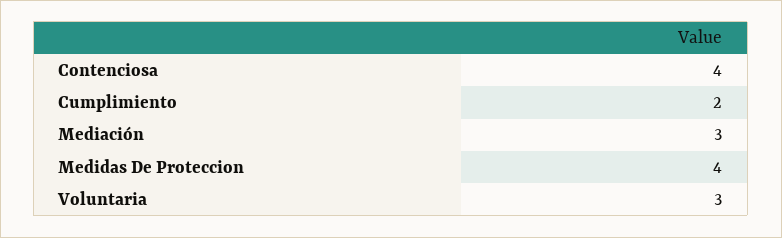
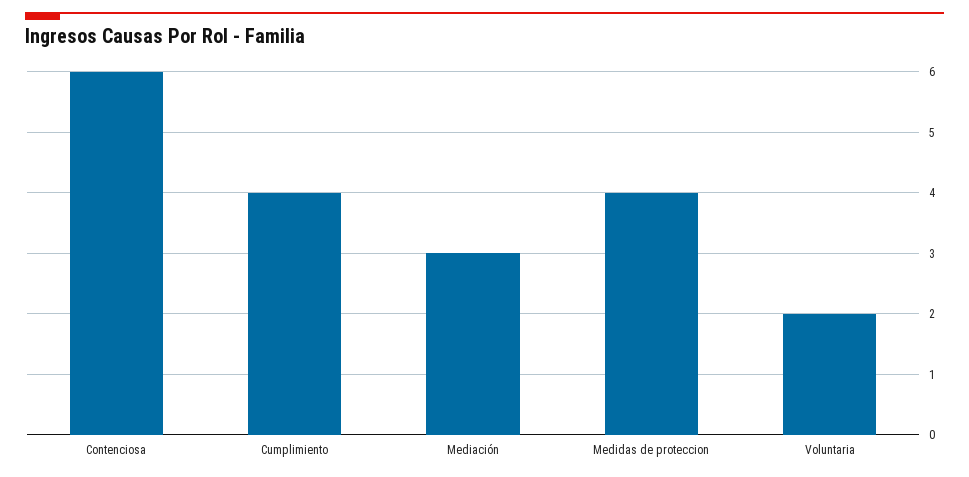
  {
-   "Contenciosa": 4,
+   "Contenciosa": 6,
-   "Cumplimiento": 2,
+   "Cumplimiento": 4,
    "Mediación": 3,
    "Medidas De Proteccion": 4,
-   "Voluntaria": 3
+   "Voluntaria": 2
  }

